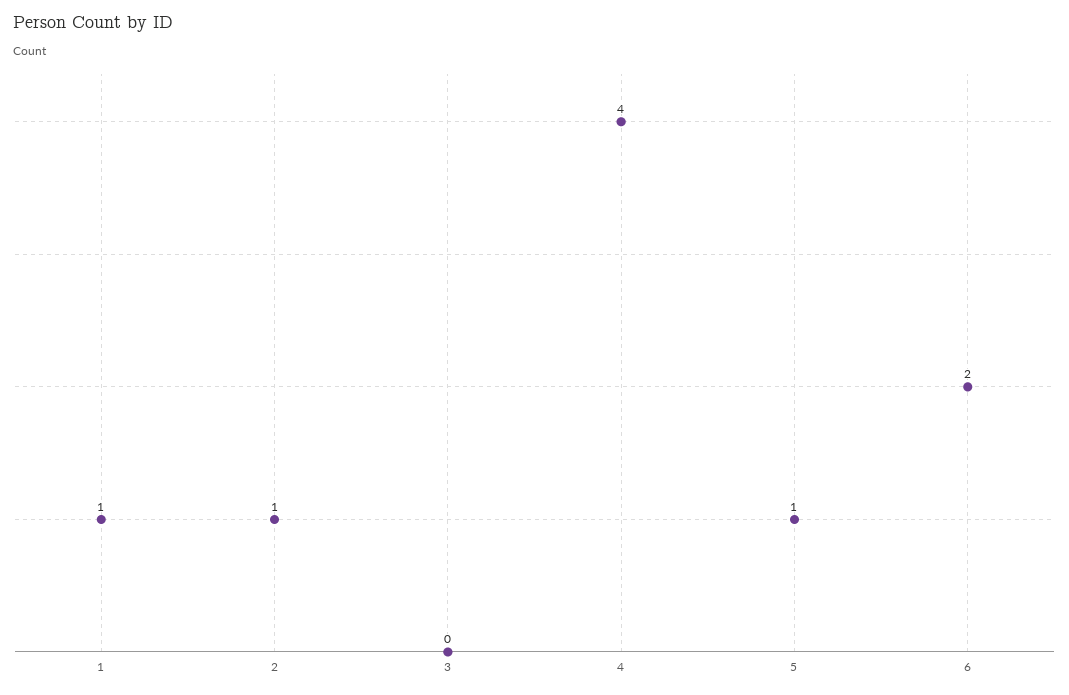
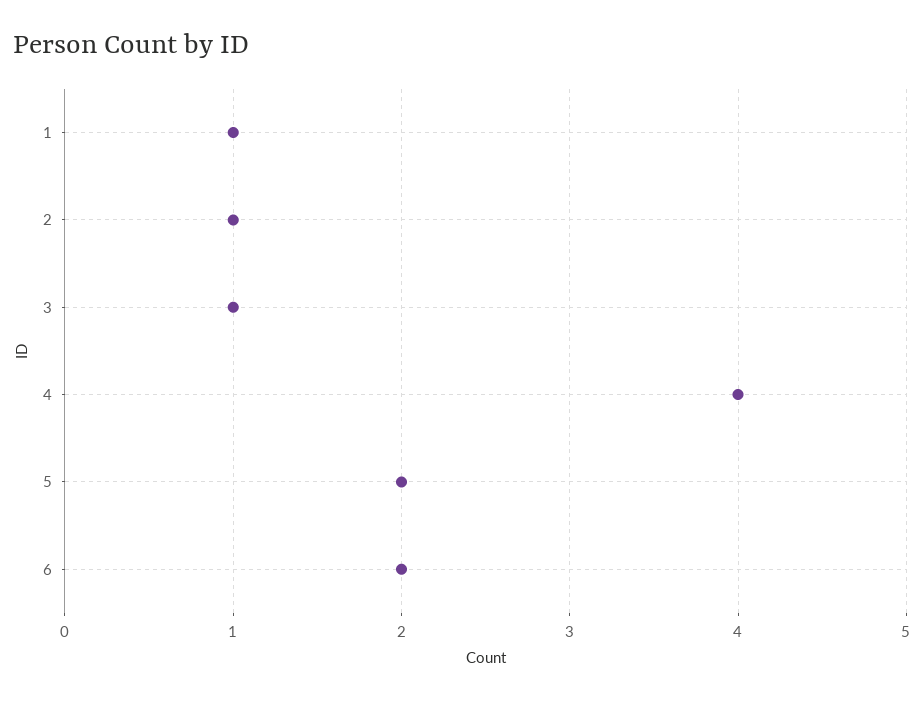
  {
    "1": 1,
    "2": 1,
-   "3": 0,
+   "3": 1,
    "4": 4,
-   "5": 1,
+   "5": 2,
    "6": 2
  }

